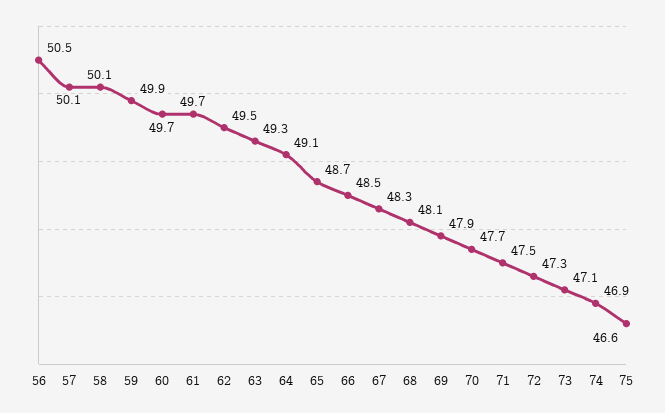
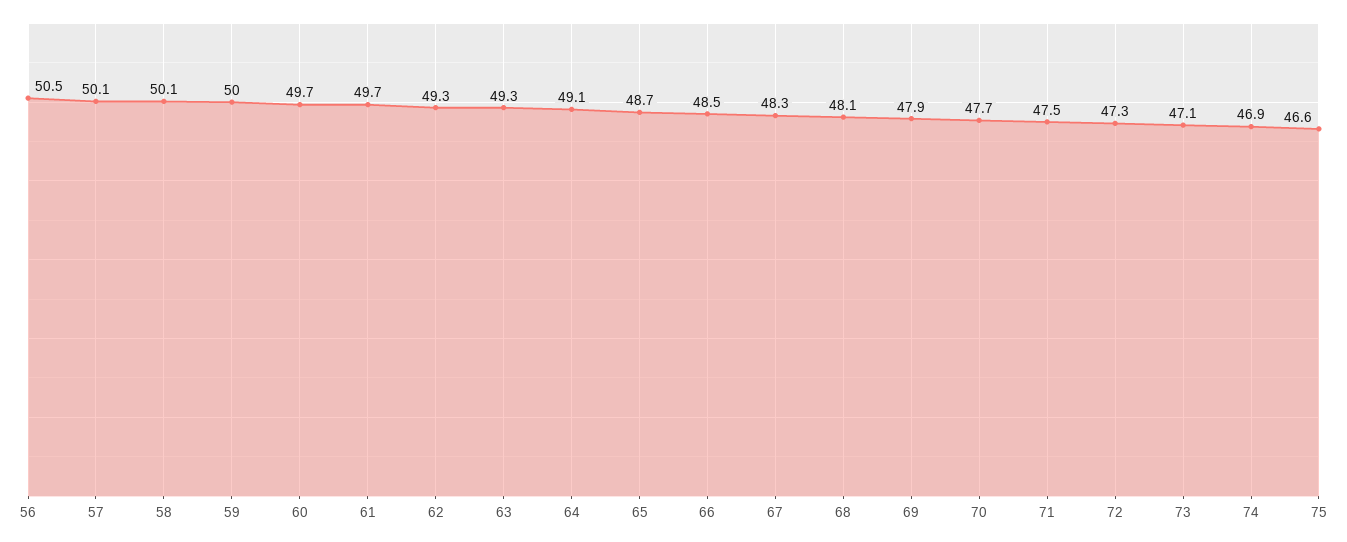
  {
    "56": 50.5,
    "57": 50.1,
    "58": 50.1,
-   "59": 49.9,
+   "59": 50,
    "60": 49.7,
    "61": 49.7,
-   "62": 49.5,
+   "62": 49.3,
    "63": 49.3,
    "64": 49.1,
    "65": 48.7,
    "66": 48.5,
    "67": 48.3,
    "68": 48.1,
    "69": 47.9,
    "70": 47.7,
    "71": 47.5,
    "72": 47.3,
    "73": 47.1,
    "74": 46.9,
    "75": 46.6
  }

